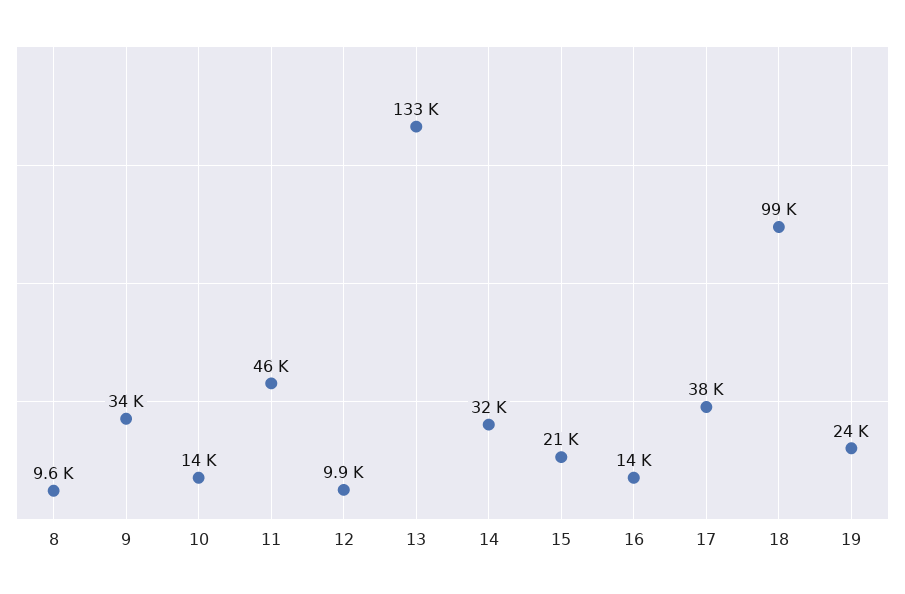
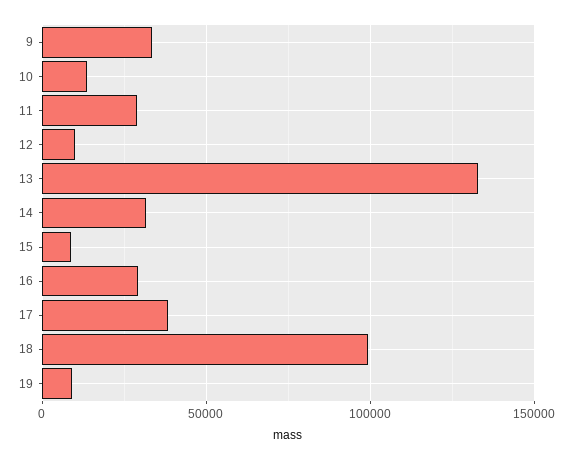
  {
-   "8": 9600,
    "9": 34000,
    "10": 14000,
-   "11": 46000,
+   "11": 30000,
    "12": 9900,
    "13": 133000,
    "14": 32000,
-   "15": 21000,
+   "15": 10000,
-   "16": 14000,
+   "16": 30000,
    "17": 38000,
    "18": 99000,
-   "19": 24000
+   "19": 10000
  }

